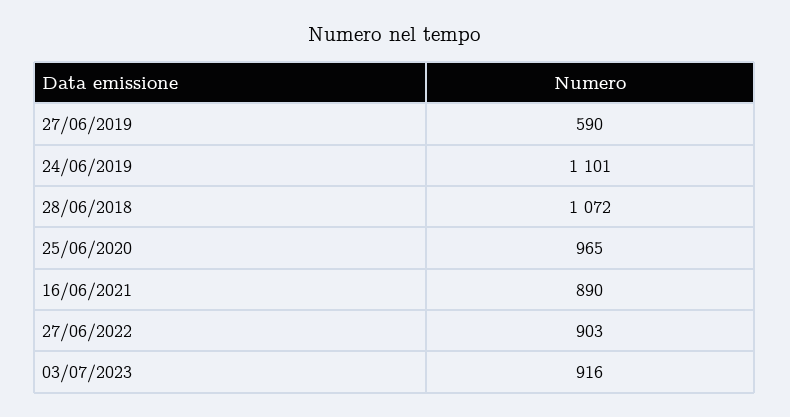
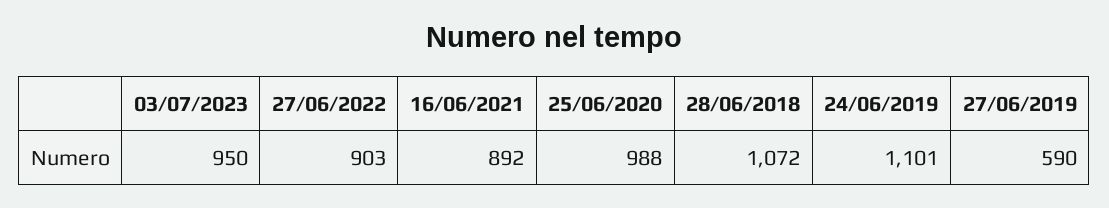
  {
    "27/06/2019": 590,
    "24/06/2019": 1101,
    "28/06/2018": 1072,
-   "25/06/2020": 965,
+   "25/06/2020": 988,
-   "16/06/2021": 890,
+   "16/06/2021": 892,
    "27/06/2022": 903,
-   "03/07/2023": 916
+   "03/07/2023": 950
  }

